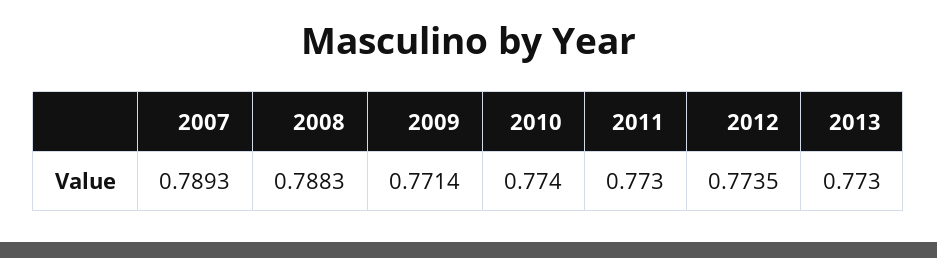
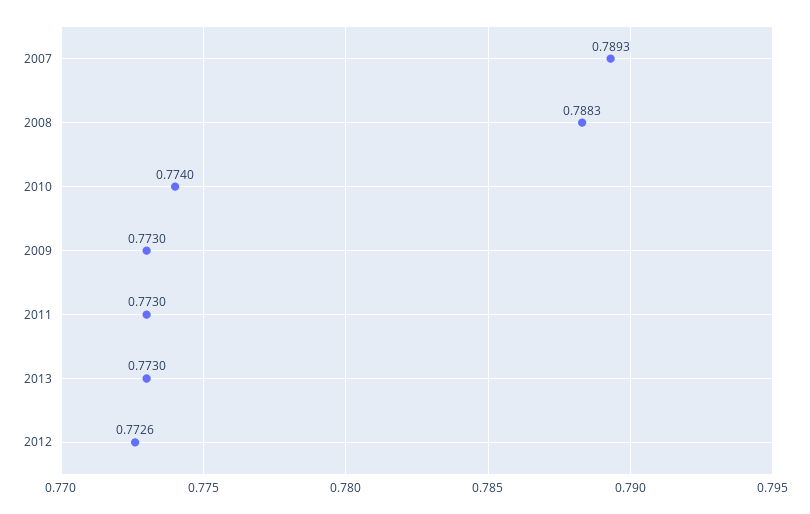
  {
    "2007": 0.7893,
    "2008": 0.7883,
-   "2009": 0.7714,
+   "2009": 0.773,
    "2010": 0.774,
    "2011": 0.773,
-   "2012": 0.7735,
+   "2012": 0.7726,
    "2013": 0.773
  }

